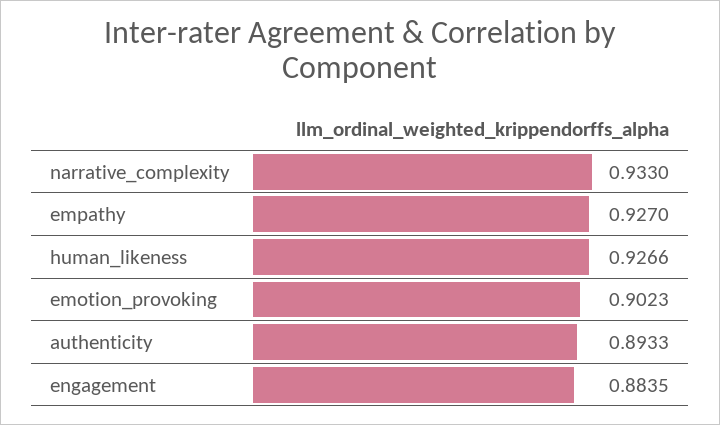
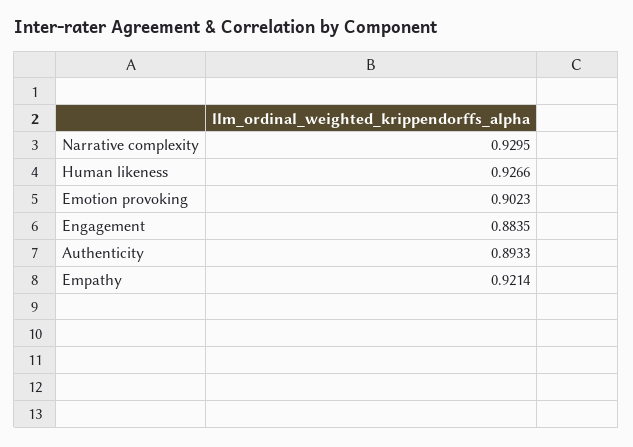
  {
-   "narrative_complexity": 0.933,
+   "narrative_complexity": 0.9295,
-   "empathy": 0.927,
+   "empathy": 0.9214,
    "human_likeness": 0.9266,
    "emotion_provoking": 0.9023,
    "authenticity": 0.8933,
    "engagement": 0.8835
  }

